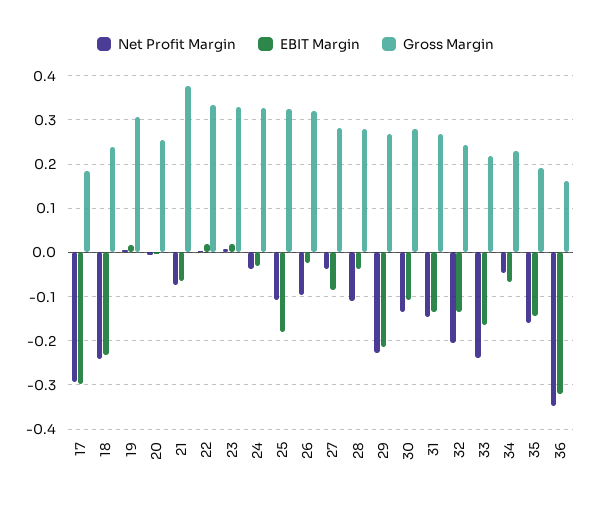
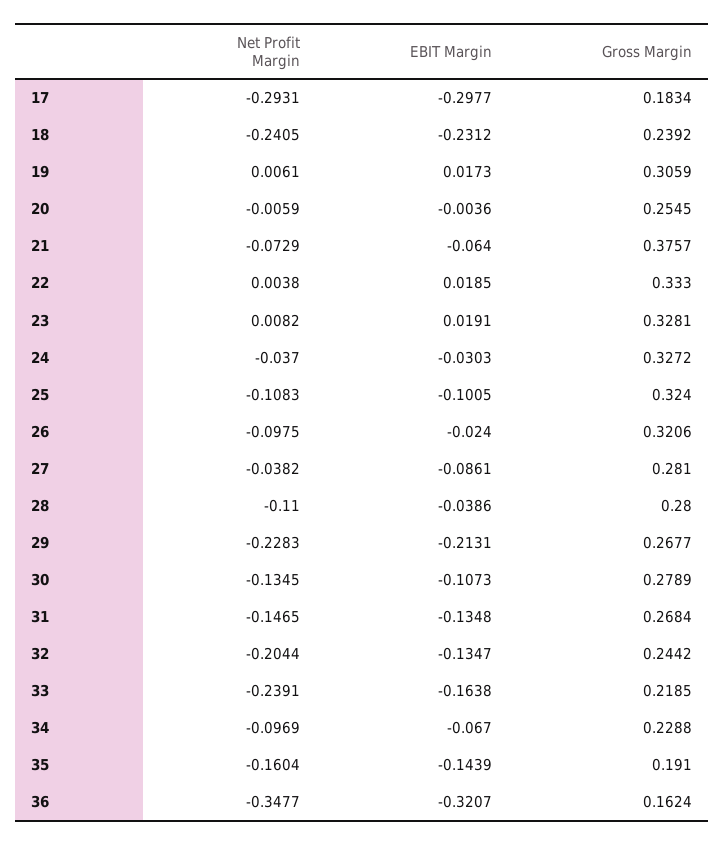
  {
    "Net Profit Margin": {
      "17": -0.2931,
      "18": -0.2405,
      "19": 0.0061,
      "20": -0.0059,
      "21": -0.0729,
      "22": 0.0038,
      "23": 0.0082,
      "24": -0.037,
      "25": -0.1083,
      "26": -0.0975,
      "27": -0.0382,
      "28": -0.11,
      "29": -0.2283,
      "30": -0.1345,
      "31": -0.1465,
      "32": -0.2044,
      "33": -0.2391,
-     "34": -0.04,
+     "34": -0.0969,
      "35": -0.1604,
      "36": -0.3477
    },
    "EBIT Margin": {
      "17": -0.2977,
      "18": -0.2312,
      "19": 0.0173,
      "20": -0.0036,
      "21": -0.064,
      "22": 0.0185,
      "23": 0.0191,
      "24": -0.0303,
-     "25": -0.18,
+     "25": -0.1005,
      "26": -0.024,
      "27": -0.0861,
      "28": -0.0386,
      "29": -0.2131,
      "30": -0.1073,
      "31": -0.1348,
      "32": -0.1347,
      "33": -0.1638,
      "34": -0.067,
      "35": -0.1439,
      "36": -0.3207
    },
    "Gross Margin": {
      "17": 0.1834,
      "18": 0.2392,
      "19": 0.3059,
      "20": 0.2545,
      "21": 0.3757,
      "22": 0.333,
      "23": 0.3281,
      "24": 0.3272,
      "25": 0.324,
      "26": 0.3206,
      "27": 0.281,
      "28": 0.28,
      "29": 0.2677,
      "30": 0.2789,
      "31": 0.2684,
      "32": 0.2442,
      "33": 0.2185,
      "34": 0.2288,
      "35": 0.191,
      "36": 0.1624
    }
  }

